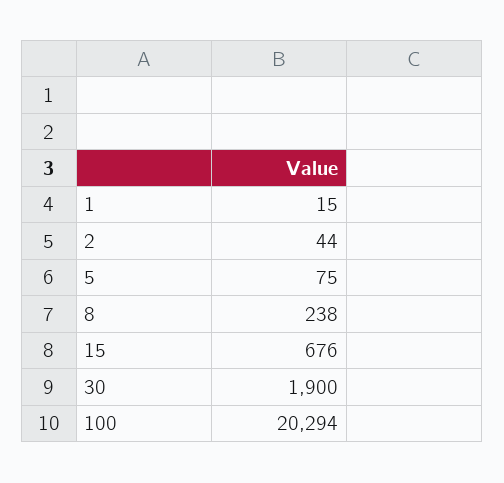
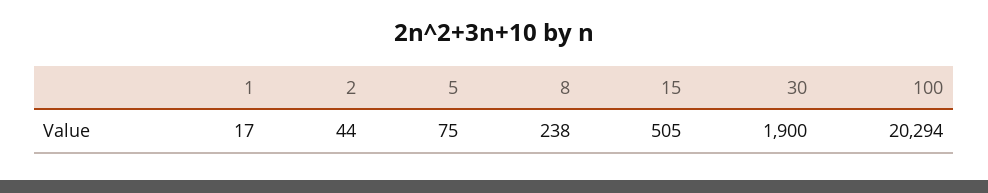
  {
-   "1": 15,
+   "1": 17,
    "2": 44,
    "5": 75,
    "8": 238,
-   "15": 676,
+   "15": 505,
    "30": 1900,
    "100": 20294
  }

